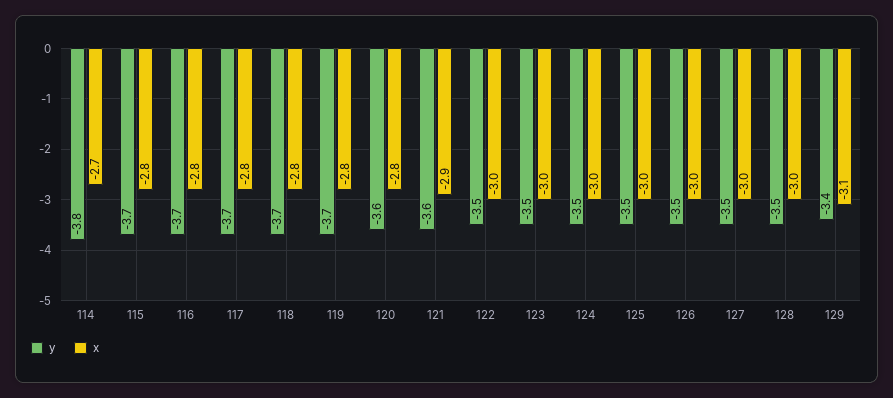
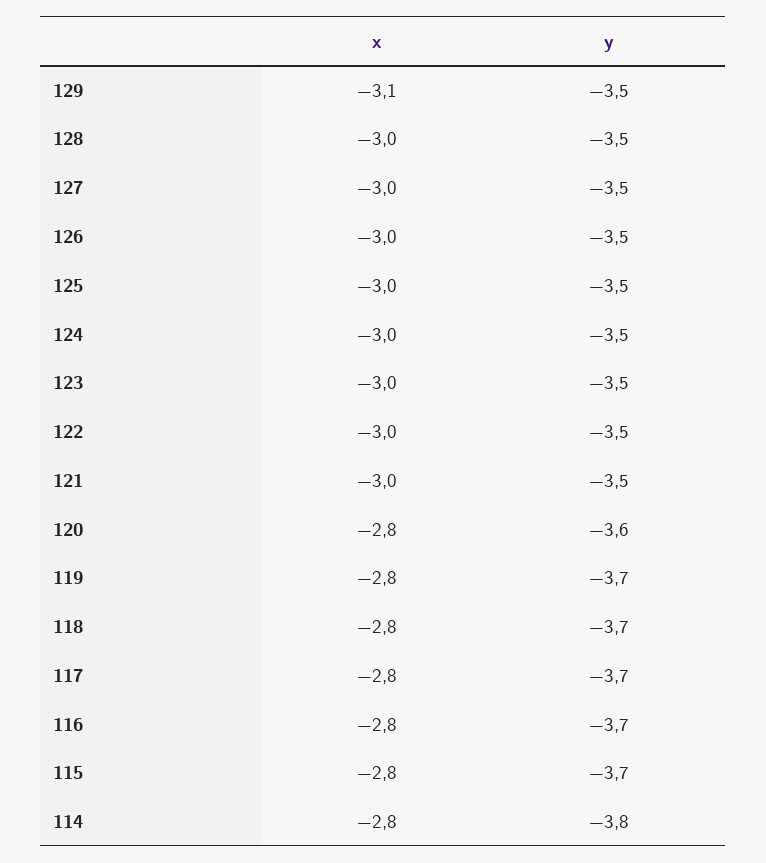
  {
    "y": {
      "114": -3.8,
      "115": -3.7,
      "116": -3.7,
      "117": -3.7,
      "118": -3.7,
      "119": -3.7,
      "120": -3.6,
-     "121": -3.6,
+     "121": -3.5,
      "122": -3.5,
      "123": -3.5,
      "124": -3.5,
      "125": -3.5,
      "126": -3.5,
      "127": -3.5,
      "128": -3.5,
-     "129": -3.4
+     "129": -3.5
    },
    "x": {
-     "114": -2.7,
+     "114": -2.8,
      "115": -2.8,
      "116": -2.8,
      "117": -2.8,
      "118": -2.8,
      "119": -2.8,
      "120": -2.8,
-     "121": -2.9,
+     "121": -3,
      "122": -3,
      "123": -3,
      "124": -3,
      "125": -3,
      "126": -3,
      "127": -3,
      "128": -3,
      "129": -3.1
    }
  }

